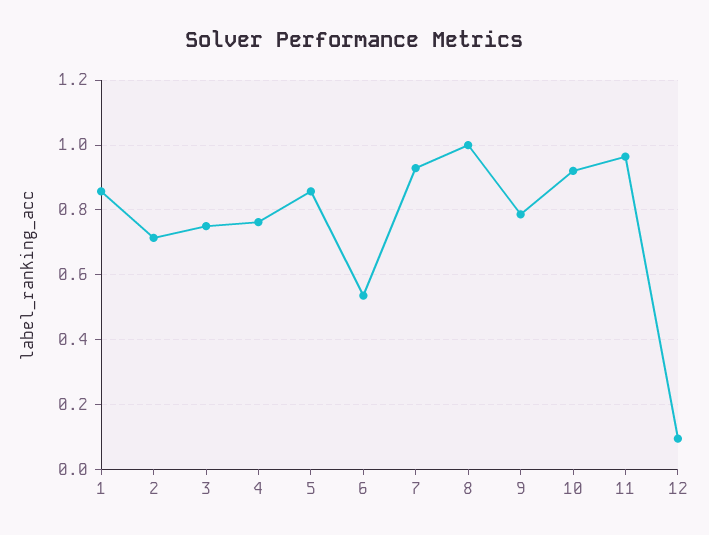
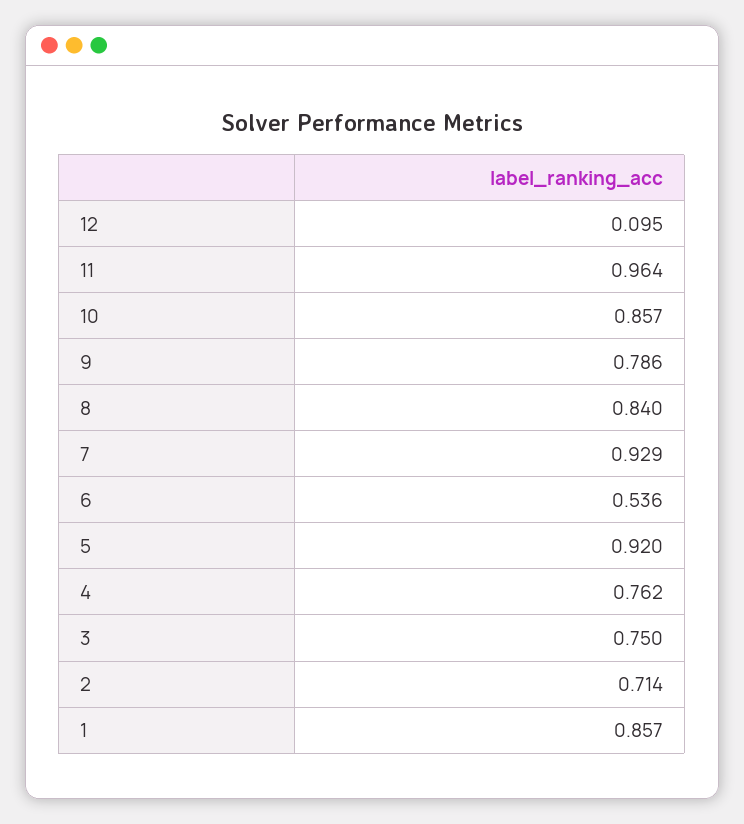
  {
    "1": 0.857,
    "2": 0.714,
    "3": 0.75,
    "4": 0.762,
-   "5": 0.86,
+   "5": 0.92,
    "6": 0.536,
    "7": 0.929,
-   "8": 1,
+   "8": 0.84,
    "9": 0.786,
-   "10": 0.92,
+   "10": 0.857,
    "11": 0.964,
    "12": 0.095
  }

